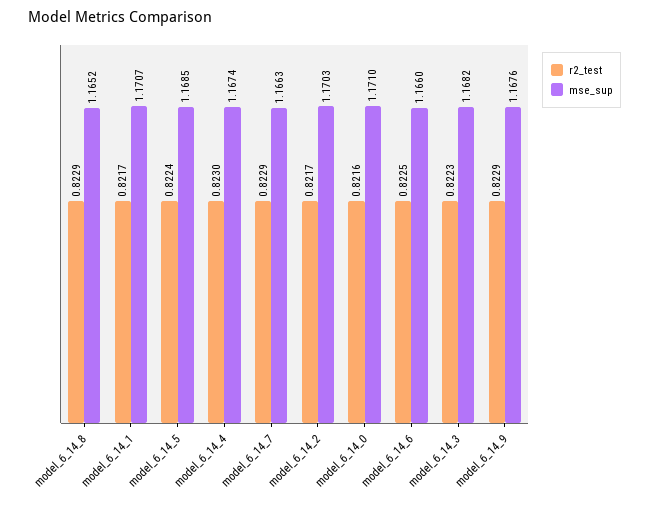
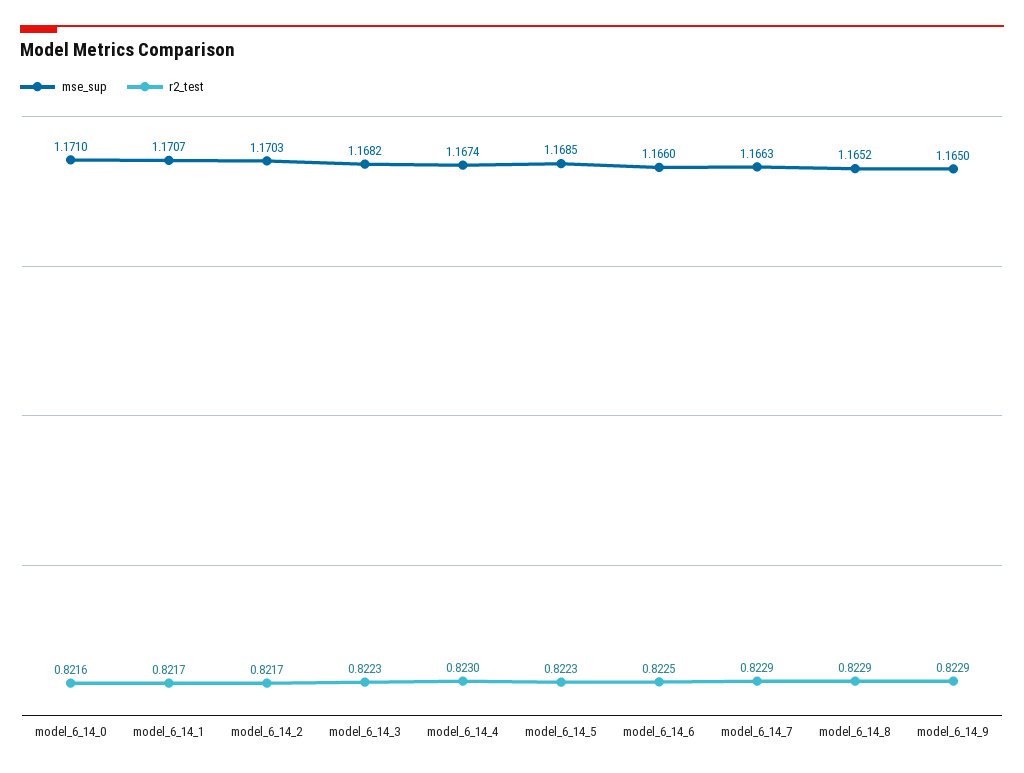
  {
    "r2_test": {
      "model_6_14_8": 0.8229,
      "model_6_14_1": 0.8217,
-     "model_6_14_5": 0.8224,
+     "model_6_14_5": 0.8223,
      "model_6_14_4": 0.823,
      "model_6_14_7": 0.8229,
      "model_6_14_2": 0.8217,
      "model_6_14_0": 0.8216,
      "model_6_14_6": 0.8225,
      "model_6_14_3": 0.8223,
      "model_6_14_9": 0.8229
    },
    "mse_sup": {
      "model_6_14_8": 1.1652,
      "model_6_14_1": 1.1707,
      "model_6_14_5": 1.1685,
      "model_6_14_4": 1.1674,
      "model_6_14_7": 1.1663,
      "model_6_14_2": 1.1703,
      "model_6_14_0": 1.171,
      "model_6_14_6": 1.166,
      "model_6_14_3": 1.1682,
-     "model_6_14_9": 1.1676
+     "model_6_14_9": 1.165
    }
  }

